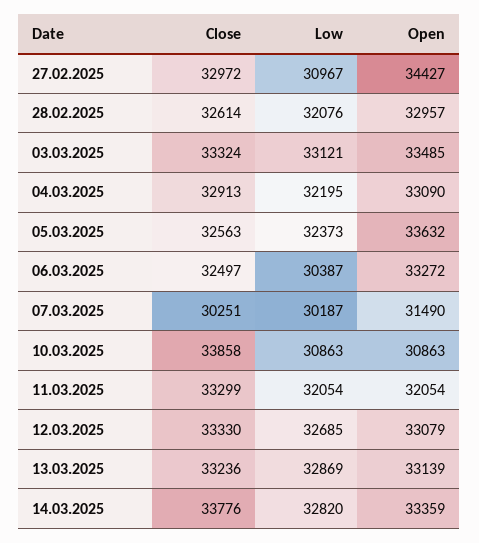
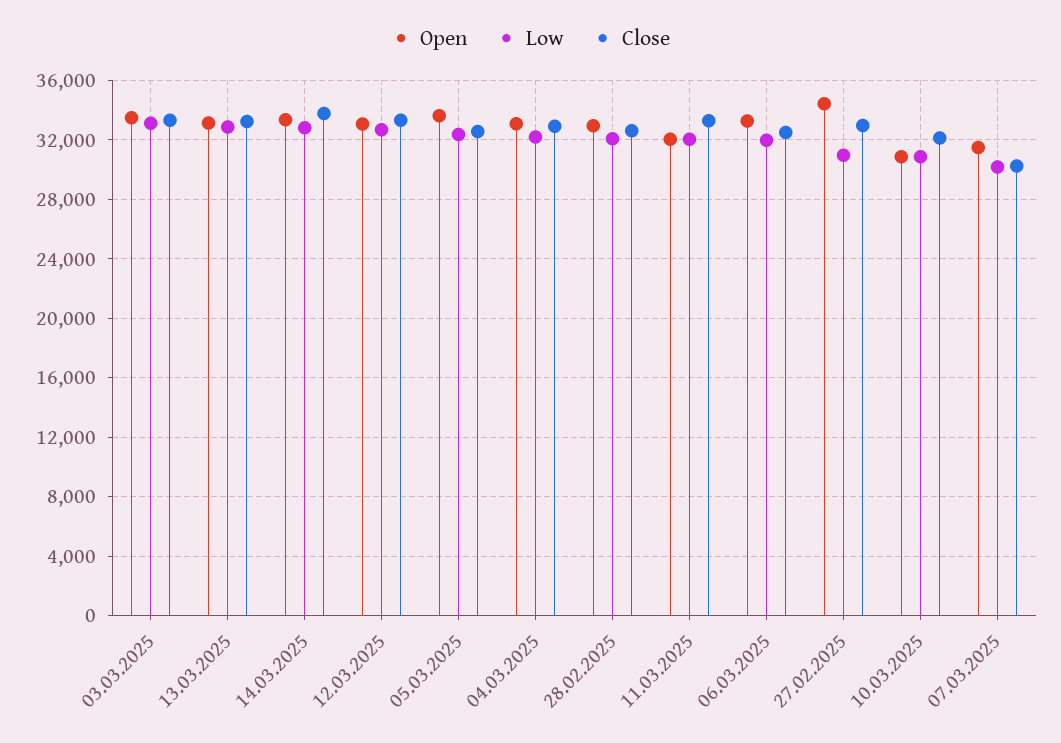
  {
    "Close": {
      "27.02.2025": 32972,
      "28.02.2025": 32614,
      "03.03.2025": 33324,
      "04.03.2025": 32913,
      "05.03.2025": 32563,
      "06.03.2025": 32497,
      "07.03.2025": 30251,
-     "10.03.2025": 33858,
+     "10.03.2025": 32000,
      "11.03.2025": 33299,
      "12.03.2025": 33330,
      "13.03.2025": 33236,
      "14.03.2025": 33776
    },
    "Low": {
      "27.02.2025": 30967,
      "28.02.2025": 32076,
      "03.03.2025": 33121,
      "04.03.2025": 32195,
      "05.03.2025": 32373,
-     "06.03.2025": 30387,
+     "06.03.2025": 32000,
      "07.03.2025": 30187,
      "10.03.2025": 30863,
      "11.03.2025": 32054,
      "12.03.2025": 32685,
      "13.03.2025": 32869,
      "14.03.2025": 32820
    },
    "Open": {
      "27.02.2025": 34427,
      "28.02.2025": 32957,
      "03.03.2025": 33485,
      "04.03.2025": 33090,
      "05.03.2025": 33632,
      "06.03.2025": 33272,
      "07.03.2025": 31490,
      "10.03.2025": 30863,
      "11.03.2025": 32054,
      "12.03.2025": 33079,
      "13.03.2025": 33139,
      "14.03.2025": 33359
    }
  }

